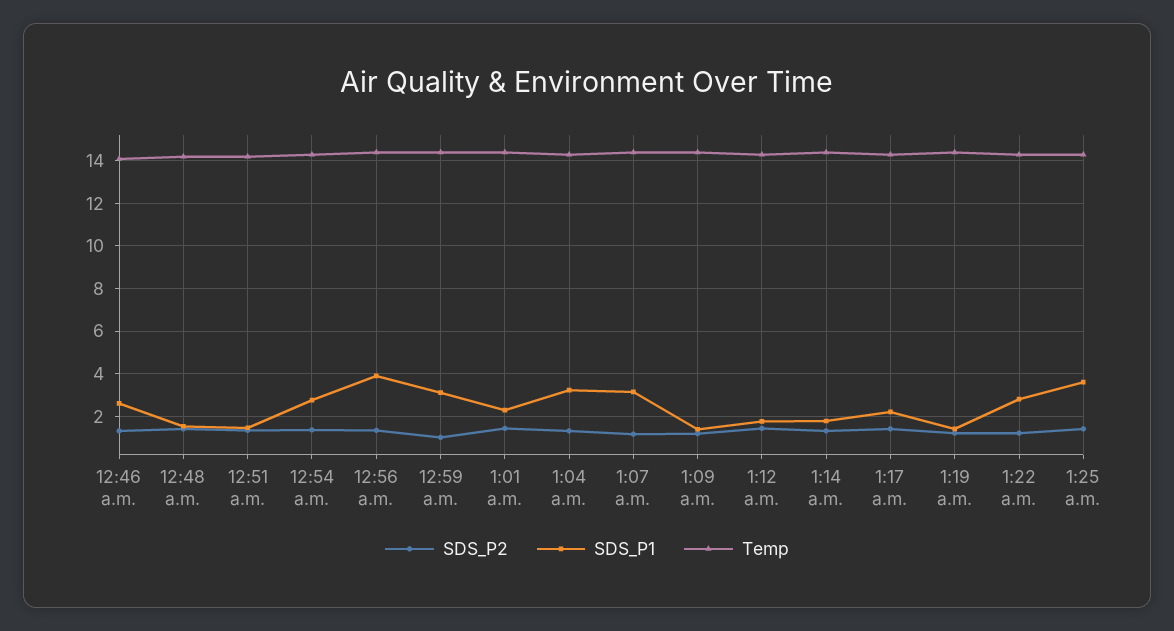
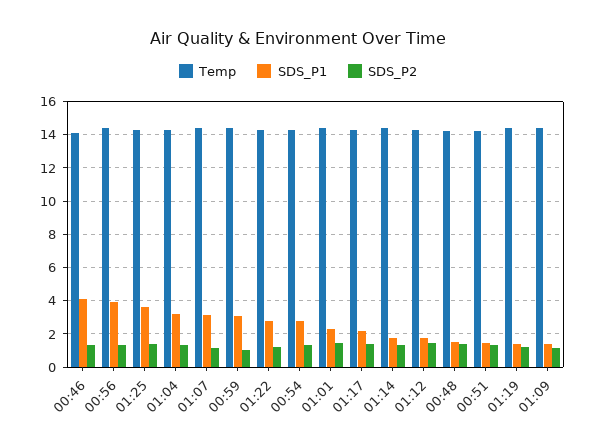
  {
    "SDS_P2": {
      "12:46 a.m.": 1.5,
      "12:48 a.m.": 1.5,
      "12:51 a.m.": 1.5,
      "12:54 a.m.": 1.5,
      "12:56 a.m.": 1.5,
      "12:59 a.m.": 1,
      "1:01 a.m.": 1.5,
      "1:04 a.m.": 1.5,
      "1:07 a.m.": 1,
      "1:09 a.m.": 1,
      "1:12 a.m.": 1.5,
      "1:14 a.m.": 1.5,
      "1:17 a.m.": 1.5,
      "1:19 a.m.": 1,
      "1:22 a.m.": 1,
      "1:25 a.m.": 1.5
    },
    "SDS_P1": {
-     "12:46 a.m.": 2.5,
+     "12:46 a.m.": 4,
      "12:48 a.m.": 1.5,
      "12:51 a.m.": 1.5,
      "12:54 a.m.": 3,
      "12:56 a.m.": 4,
      "12:59 a.m.": 3,
      "1:01 a.m.": 2.5,
      "1:04 a.m.": 3,
      "1:07 a.m.": 3,
      "1:09 a.m.": 1.5,
      "1:12 a.m.": 2,
      "1:14 a.m.": 2,
      "1:17 a.m.": 2,
      "1:19 a.m.": 1.5,
      "1:22 a.m.": 3,
      "1:25 a.m.": 3.5
    },
    "Temp": {
      "12:46 a.m.": 14,
      "12:48 a.m.": 14,
      "12:51 a.m.": 14,
      "12:54 a.m.": 14.5,
      "12:56 a.m.": 14.5,
      "12:59 a.m.": 14.5,
      "1:01 a.m.": 14.5,
      "1:04 a.m.": 14.5,
      "1:07 a.m.": 14.5,
      "1:09 a.m.": 14.5,
      "1:12 a.m.": 14.5,
      "1:14 a.m.": 14.5,
      "1:17 a.m.": 14.5,
      "1:19 a.m.": 14.5,
      "1:22 a.m.": 14.5,
      "1:25 a.m.": 14.5
    }
  }

